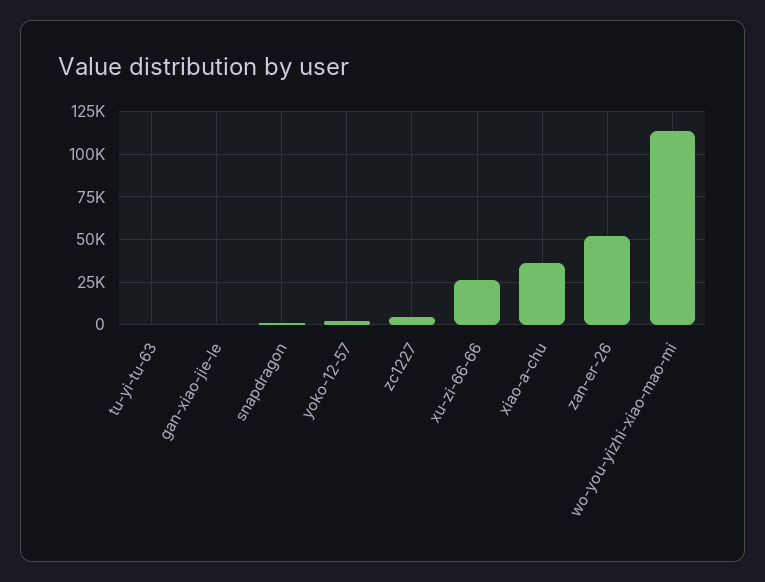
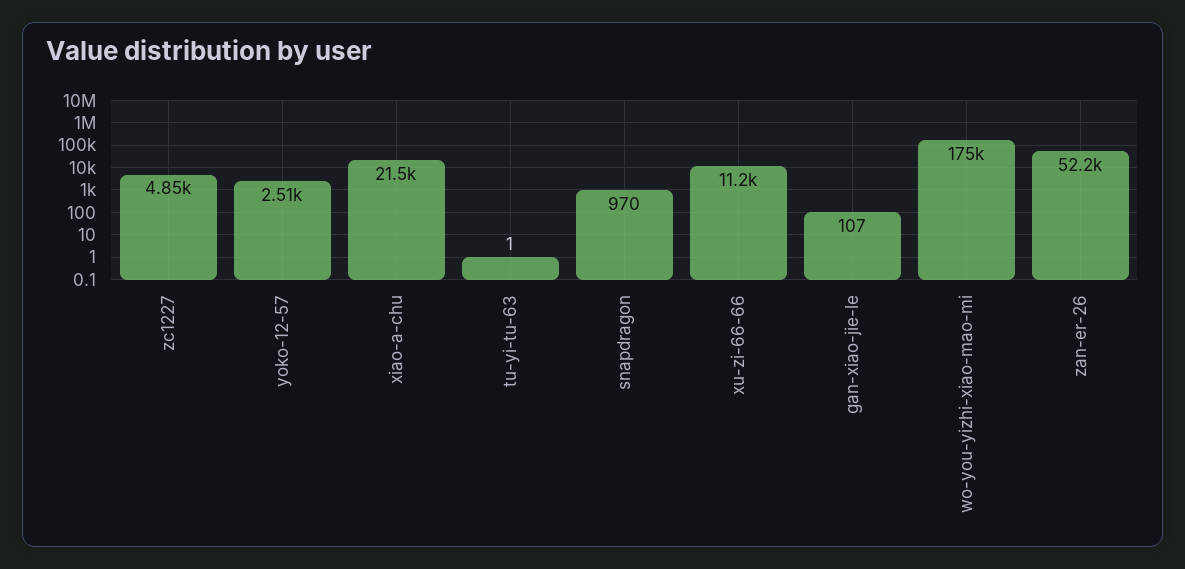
  {
    "tu-yi-tu-63": 1,
    "gan-xiao-jie-le": 107,
    "snapdragon": 970,
    "yoko-12-57": 2510,
    "zc1227": 4850,
-   "xu-zi-66-66": 25000,
+   "xu-zi-66-66": 11200,
-   "xiao-a-chu": 35000,
+   "xiao-a-chu": 21500,
    "zan-er-26": 52200,
-   "wo-you-yizhi-xiao-mao-mi": 115000
+   "wo-you-yizhi-xiao-mao-mi": 175000
  }

